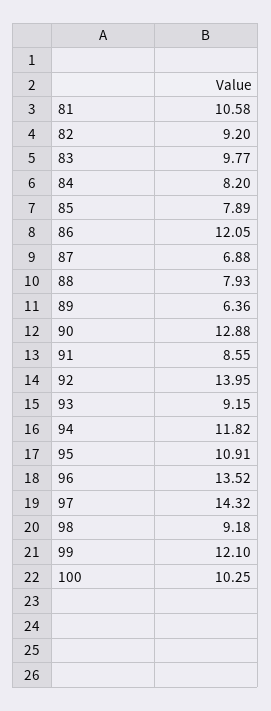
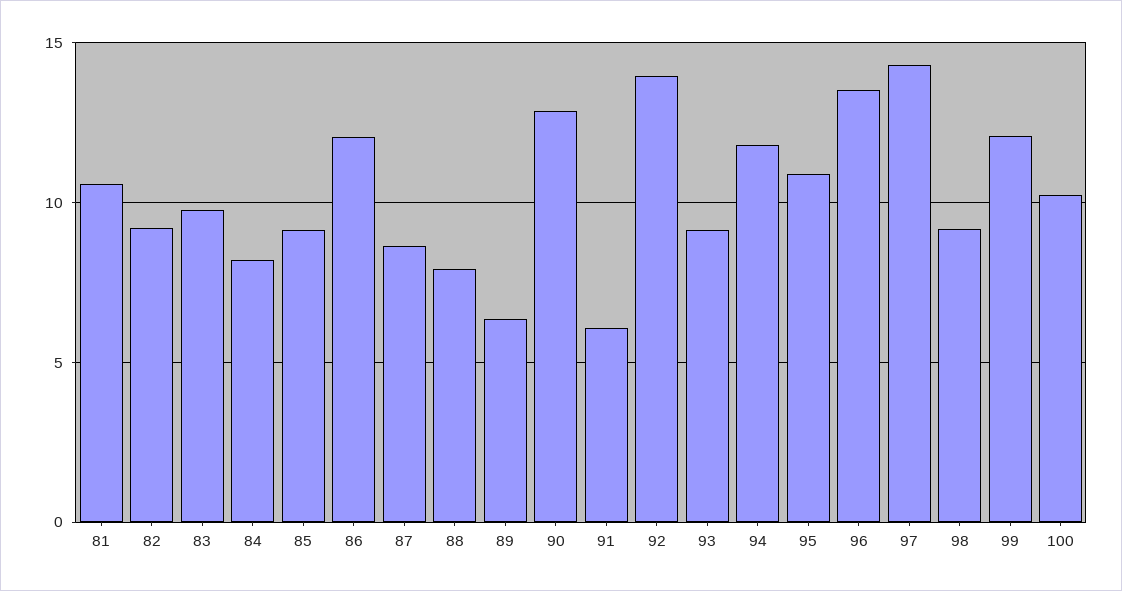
  {
    "81": 10.58,
    "82": 9.2,
    "83": 9.77,
    "84": 8.2,
-   "85": 7.89,
+   "85": 9,
    "86": 12.05,
-   "87": 6.88,
+   "87": 8.5,
    "88": 7.93,
    "89": 6.36,
    "90": 12.88,
-   "91": 8.55,
+   "91": 6,
    "92": 13.95,
    "93": 9.15,
    "94": 11.82,
    "95": 10.91,
    "96": 13.52,
    "97": 14.32,
    "98": 9.18,
    "99": 12.1,
    "100": 10.25
  }

